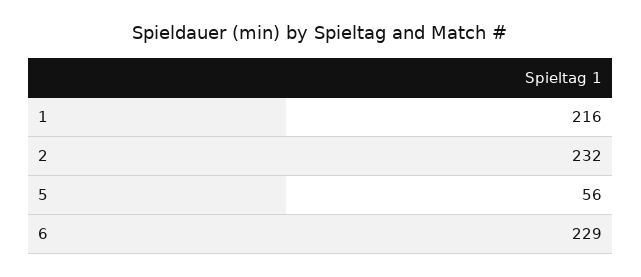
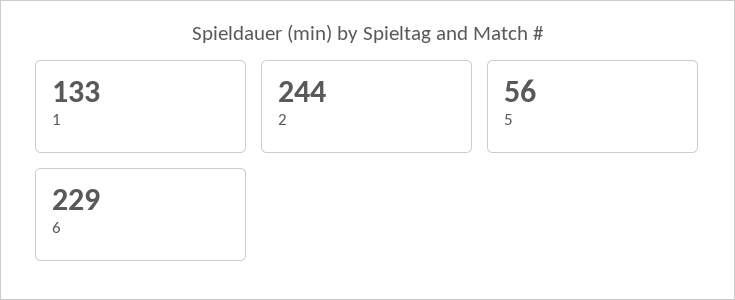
  {
-   "1": 216,
+   "1": 133,
-   "2": 232,
+   "2": 244,
    "5": 56,
    "6": 229
  }

